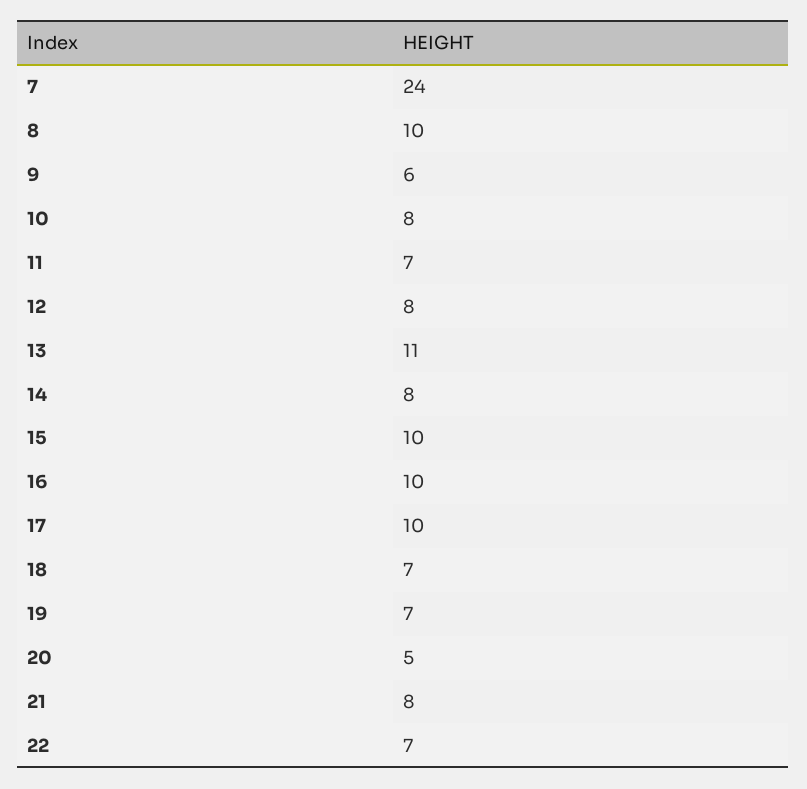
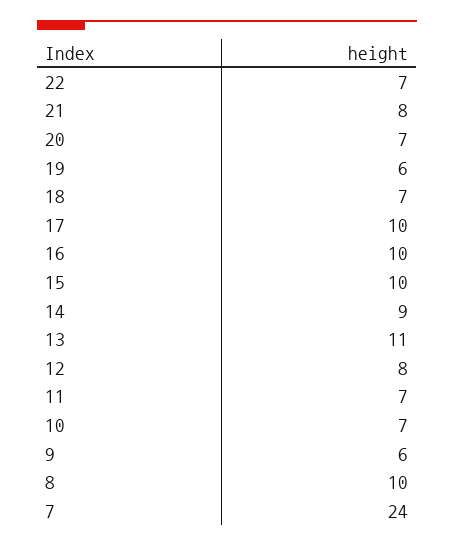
  {
    "7": 24,
    "8": 10,
    "9": 6,
-   "10": 8,
+   "10": 7,
    "11": 7,
    "12": 8,
    "13": 11,
-   "14": 8,
+   "14": 9,
    "15": 10,
    "16": 10,
    "17": 10,
    "18": 7,
-   "19": 7,
+   "19": 6,
-   "20": 5,
+   "20": 7,
    "21": 8,
    "22": 7
  }

